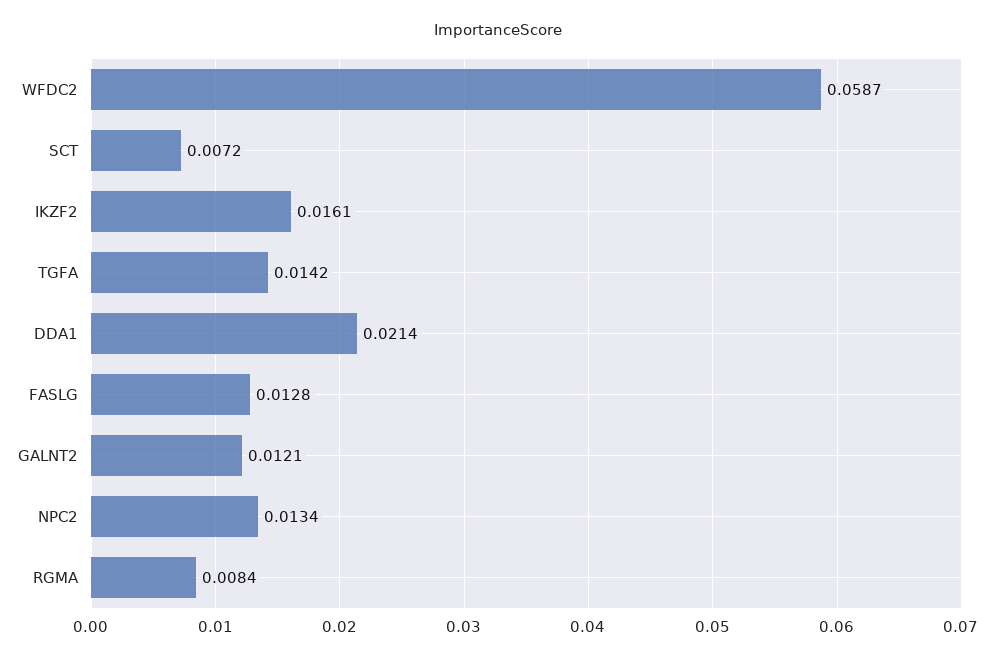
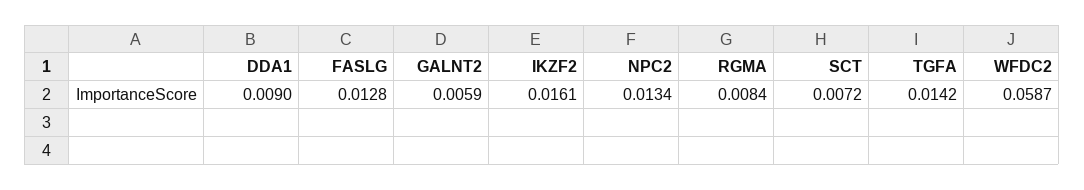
  {
    "WFDC2": 0.0587,
    "SCT": 0.0072,
    "IKZF2": 0.0161,
    "TGFA": 0.0142,
-   "DDA1": 0.0214,
+   "DDA1": 0.009,
    "FASLG": 0.0128,
-   "GALNT2": 0.0121,
+   "GALNT2": 0.0059,
    "NPC2": 0.0134,
    "RGMA": 0.0084
  }

